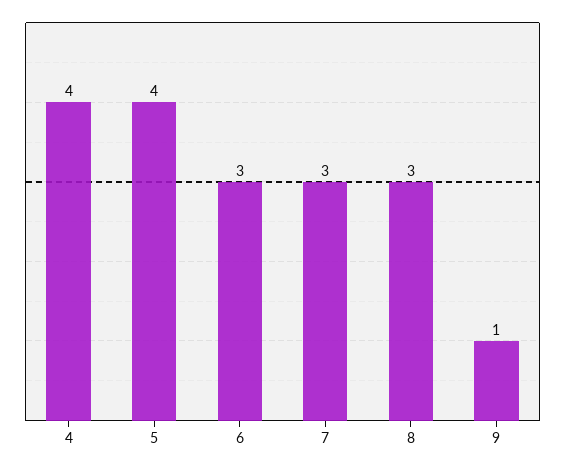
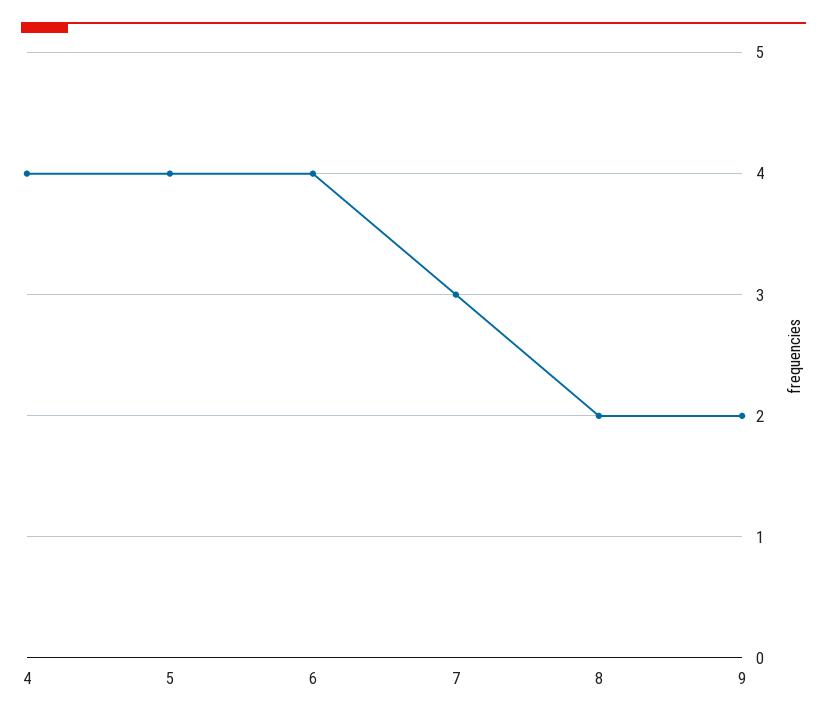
  {
    "4": 4,
    "5": 4,
-   "6": 3,
+   "6": 4,
    "7": 3,
-   "8": 3,
+   "8": 2,
-   "9": 1
+   "9": 2
  }

